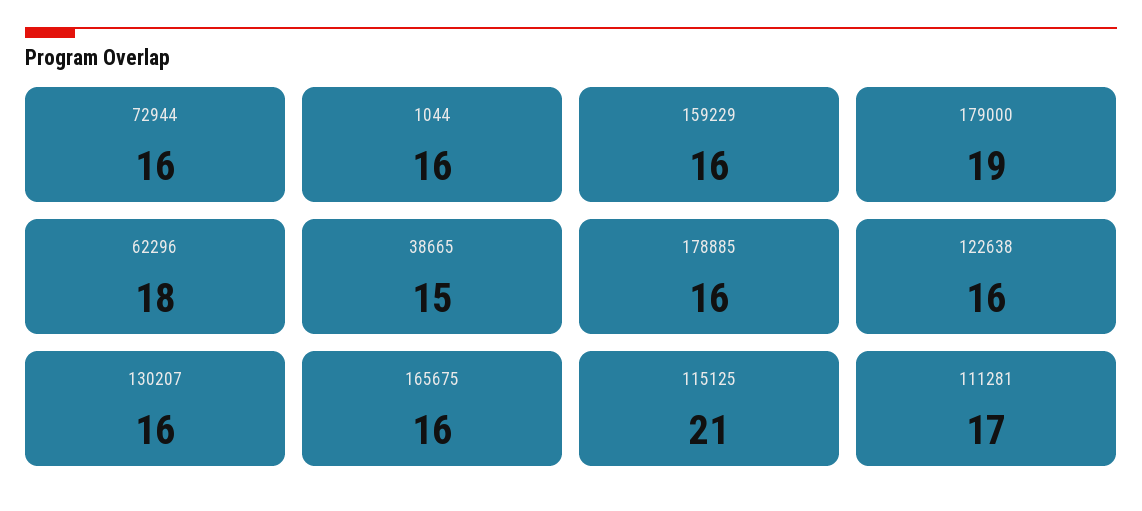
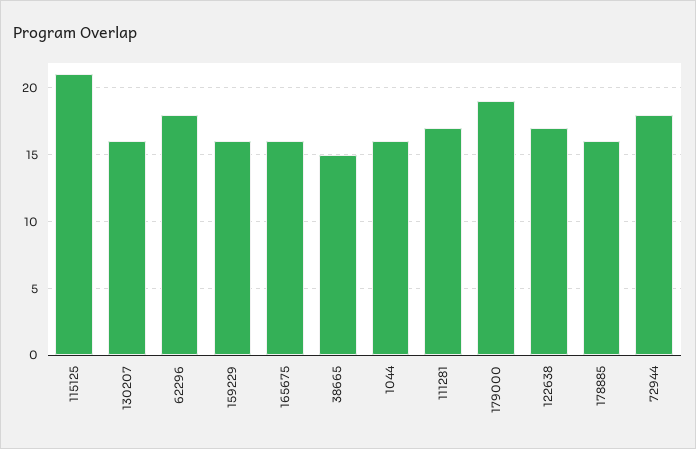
  {
-   "72944": 16,
+   "72944": 18,
    "1044": 16,
    "159229": 16,
    "179000": 19,
    "62296": 18,
    "38665": 15,
    "178885": 16,
-   "122638": 16,
+   "122638": 17,
    "130207": 16,
    "165675": 16,
    "115125": 21,
    "111281": 17
  }

